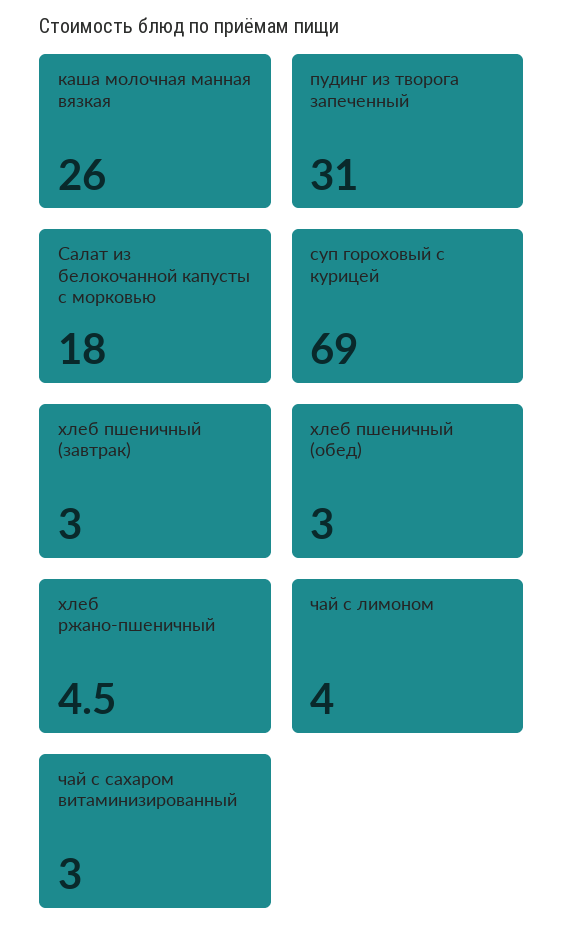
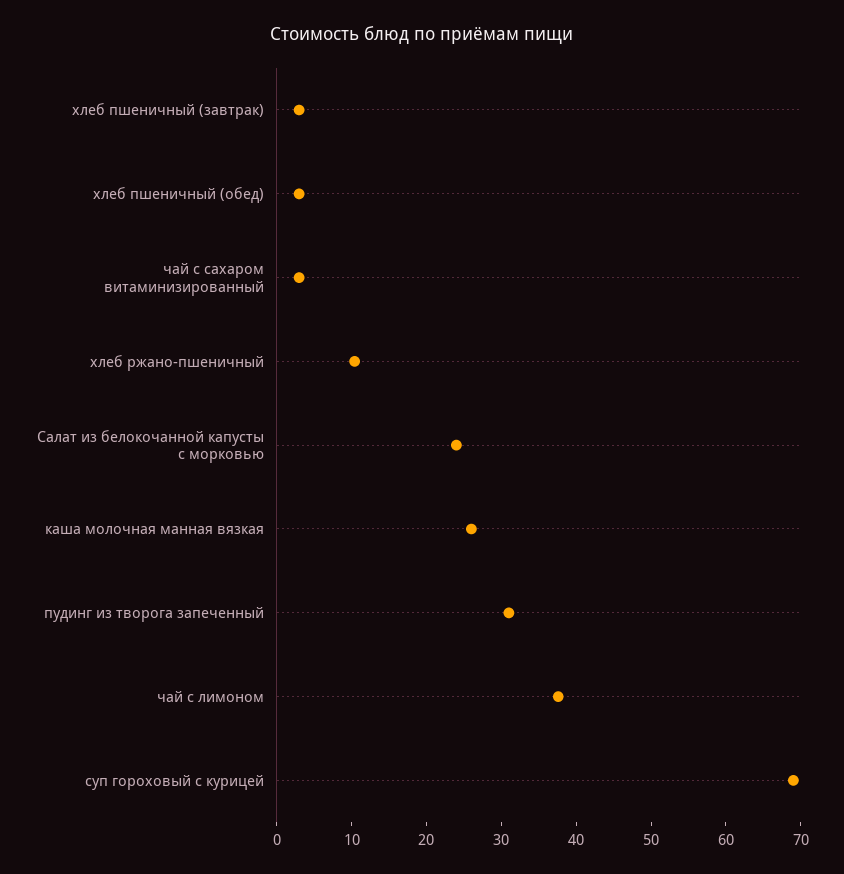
  {
    "каша молочная манная вязкая": 26,
    "пудинг из творога запеченный": 31,
-   "Салат из белокочанной капусты с морковью": 18,
+   "Салат из белокочанной капусты с морковью": 24,
    "суп гороховый с курицей": 69,
    "хлеб пшеничный (завтрак)": 3,
    "хлеб пшеничный (обед)": 3,
-   "хлеб ржано-пшеничный": 4.5,
+   "хлеб ржано-пшеничный": 10,
-   "чай с лимоном": 4,
+   "чай с лимоном": 38,
    "чай с сахаром витаминизированный": 3
  }

